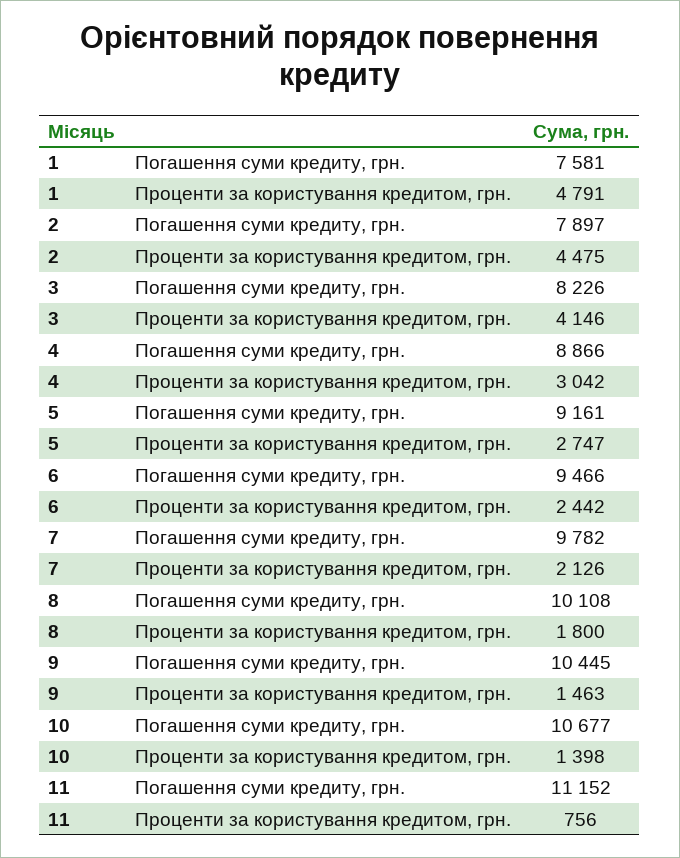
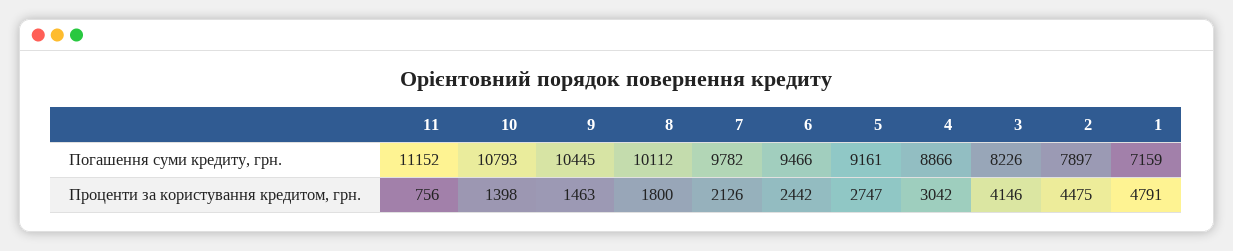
  {
    "1": {
-     "Погашення суми кредиту, грн.": 7581,
+     "Погашення суми кредиту, грн.": 7159,
      "Проценти за користування кредитом, грн.": 4791
    },
    "2": {
      "Погашення суми кредиту, грн.": 7897,
      "Проценти за користування кредитом, грн.": 4475
    },
    "3": {
      "Погашення суми кредиту, грн.": 8226,
      "Проценти за користування кредитом, грн.": 4146
    },
    "4": {
      "Погашення суми кредиту, грн.": 8866,
      "Проценти за користування кредитом, грн.": 3042
    },
    "5": {
      "Погашення суми кредиту, грн.": 9161,
      "Проценти за користування кредитом, грн.": 2747
    },
    "6": {
      "Погашення суми кредиту, грн.": 9466,
      "Проценти за користування кредитом, грн.": 2442
    },
    "7": {
      "Погашення суми кредиту, грн.": 9782,
      "Проценти за користування кредитом, грн.": 2126
    },
    "8": {
-     "Погашення суми кредиту, грн.": 10108,
+     "Погашення суми кредиту, грн.": 10112,
      "Проценти за користування кредитом, грн.": 1800
    },
    "9": {
      "Погашення суми кредиту, грн.": 10445,
      "Проценти за користування кредитом, грн.": 1463
    },
    "10": {
-     "Погашення суми кредиту, грн.": 10677,
+     "Погашення суми кредиту, грн.": 10793,
      "Проценти за користування кредитом, грн.": 1398
    },
    "11": {
      "Погашення суми кредиту, грн.": 11152,
      "Проценти за користування кредитом, грн.": 756
    }
  }

